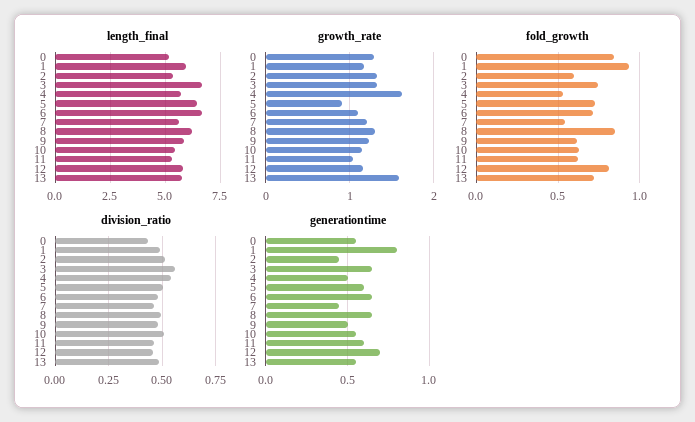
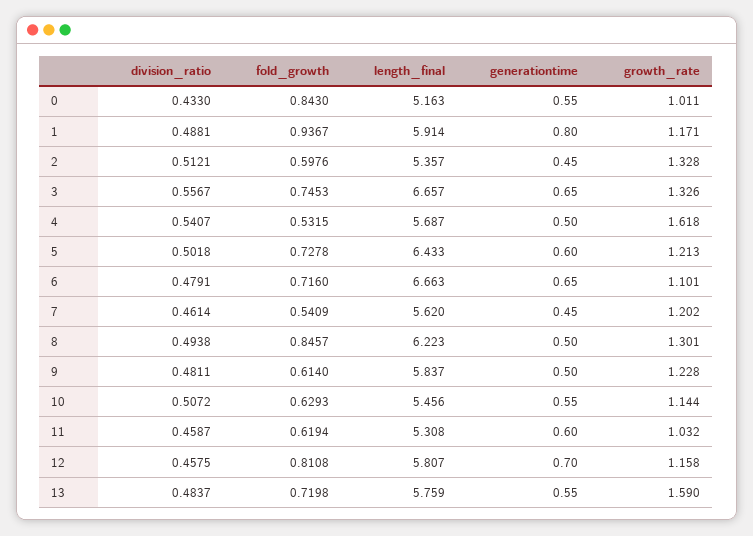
  {
    "length_final": {
      "0": 5.163,
      "1": 5.914,
      "2": 5.357,
      "3": 6.657,
      "4": 5.687,
      "5": 6.433,
      "6": 6.663,
      "7": 5.62,
      "8": 6.223,
      "9": 5.837,
      "10": 5.456,
      "11": 5.308,
      "12": 5.807,
      "13": 5.759
    },
    "growth_rate": {
-     "0": 1.3,
+     "0": 1.011,
      "1": 1.171,
      "2": 1.328,
      "3": 1.326,
      "4": 1.618,
-     "5": 0.9,
+     "5": 1.213,
      "6": 1.101,
      "7": 1.202,
      "8": 1.301,
      "9": 1.228,
      "10": 1.144,
      "11": 1.032,
      "12": 1.158,
      "13": 1.59
    },
    "fold_growth": {
      "0": 0.843,
      "1": 0.9367,
      "2": 0.5976,
      "3": 0.7453,
      "4": 0.5315,
      "5": 0.7278,
      "6": 0.716,
      "7": 0.5409,
      "8": 0.8457,
      "9": 0.614,
      "10": 0.6293,
      "11": 0.6194,
      "12": 0.8108,
      "13": 0.7198
    },
    "division_ratio": {
      "0": 0.433,
      "1": 0.4881,
      "2": 0.5121,
      "3": 0.5567,
      "4": 0.5407,
      "5": 0.5018,
      "6": 0.4791,
      "7": 0.4614,
      "8": 0.4938,
      "9": 0.4811,
      "10": 0.5072,
      "11": 0.4587,
      "12": 0.4575,
      "13": 0.4837
    },
    "generationtime": {
      "0": 0.55,
      "1": 0.8,
      "2": 0.45,
      "3": 0.65,
      "4": 0.5,
      "5": 0.6,
      "6": 0.65,
      "7": 0.45,
-     "8": 0.65,
+     "8": 0.5,
      "9": 0.5,
      "10": 0.55,
      "11": 0.6,
      "12": 0.7,
      "13": 0.55
    }
  }

